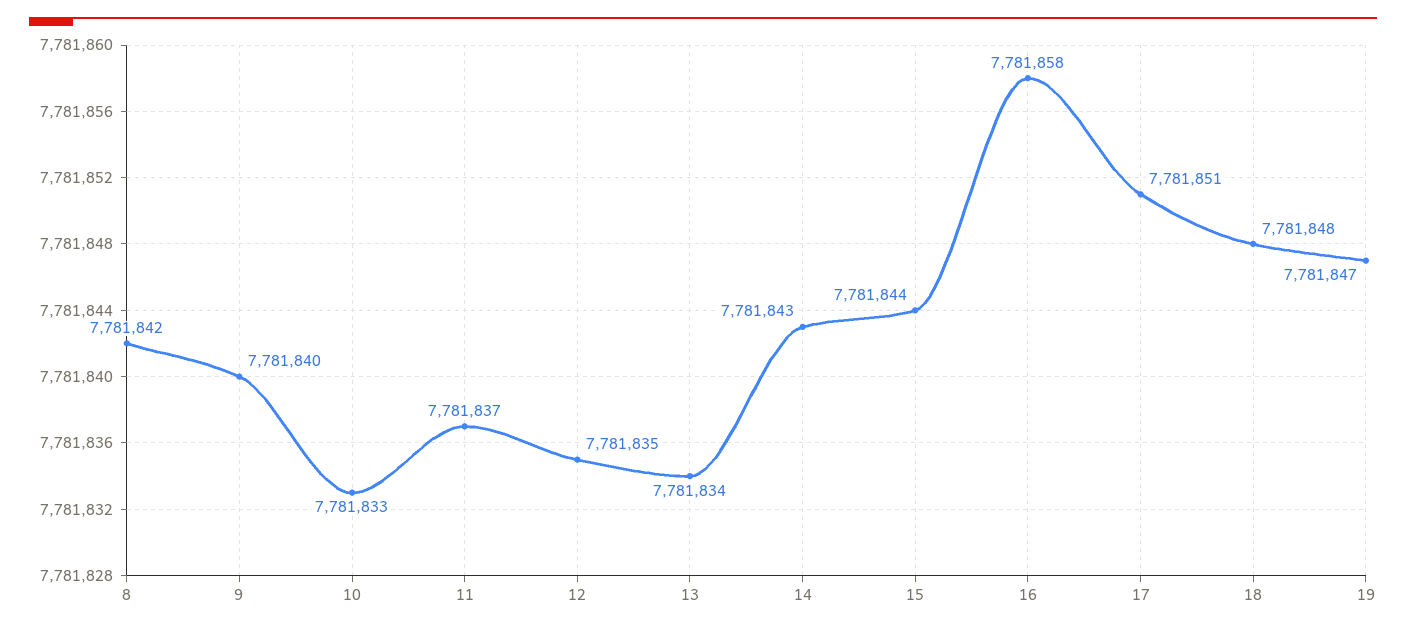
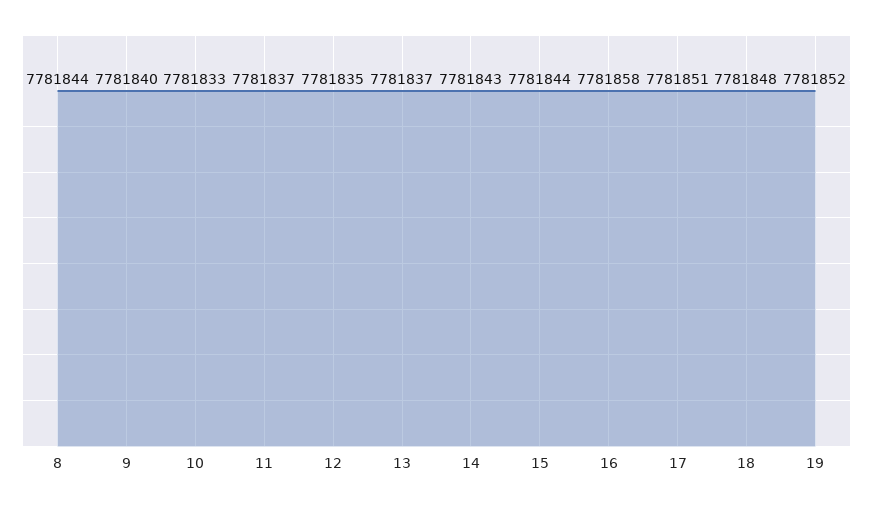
  {
-   "8": 7781842,
+   "8": 7781844,
    "9": 7781840,
    "10": 7781833,
    "11": 7781837,
    "12": 7781835,
-   "13": 7781834,
+   "13": 7781837,
    "14": 7781843,
    "15": 7781844,
    "16": 7781858,
    "17": 7781851,
    "18": 7781848,
-   "19": 7781847
+   "19": 7781852
  }

